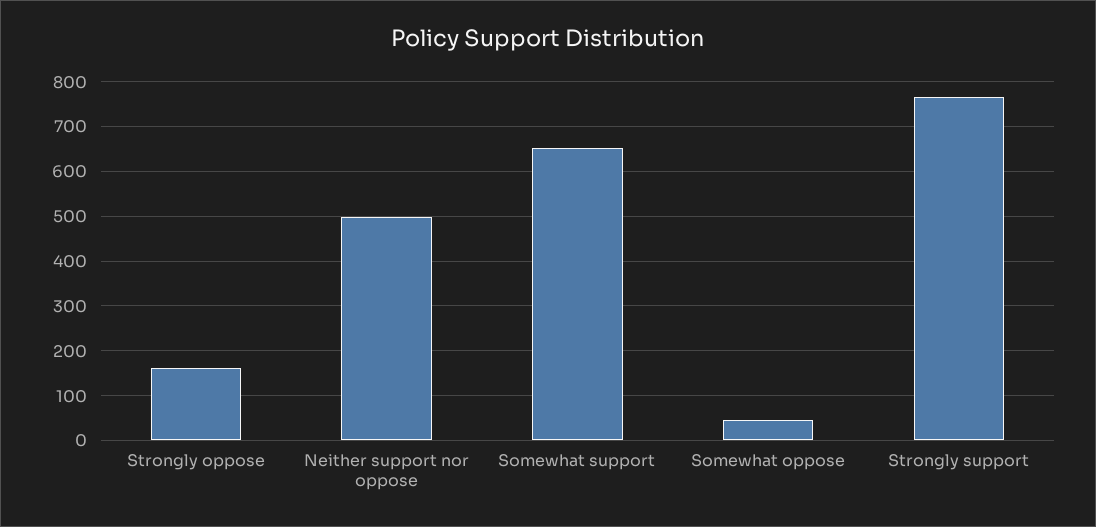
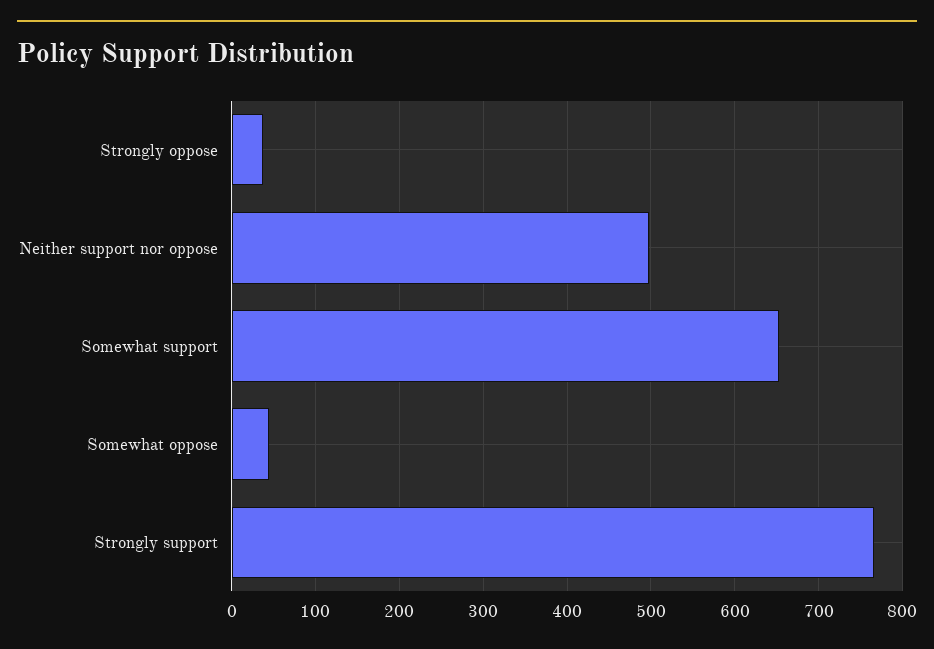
  {
-   "Strongly oppose": 160,
+   "Strongly oppose": 40,
    "Neither support nor oppose": 500,
    "Somewhat support": 650,
    "Somewhat oppose": 50,
    "Strongly support": 770
  }

